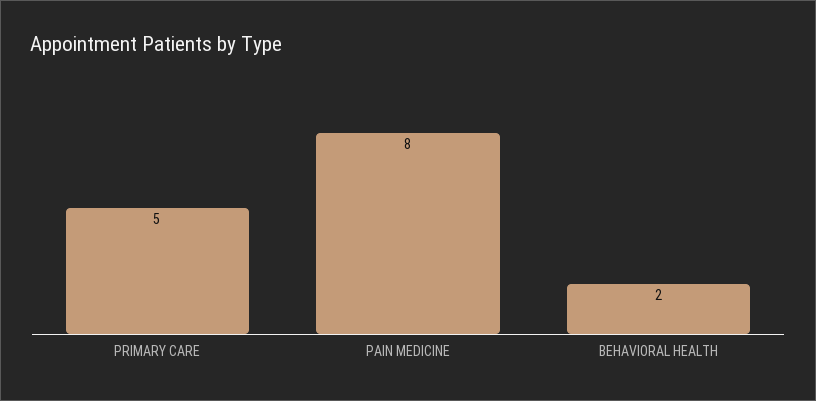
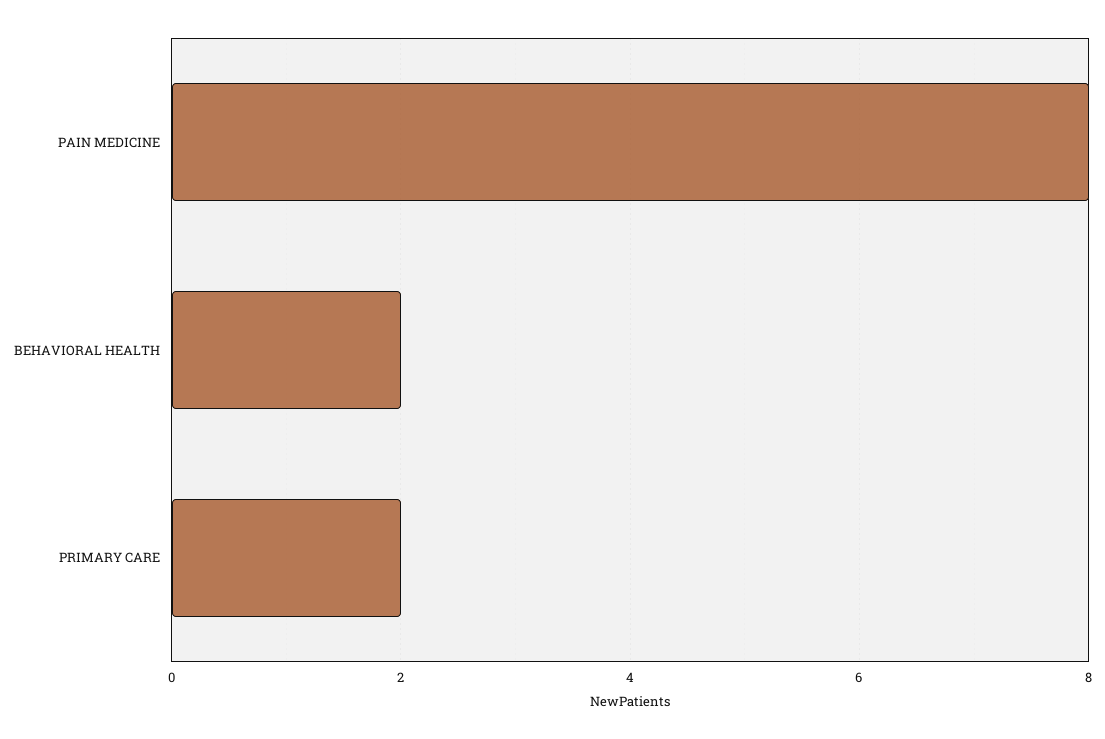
  {
-   "PRIMARY CARE": 5,
+   "PRIMARY CARE": 2,
    "PAIN MEDICINE": 8,
    "BEHAVIORAL HEALTH": 2
  }

